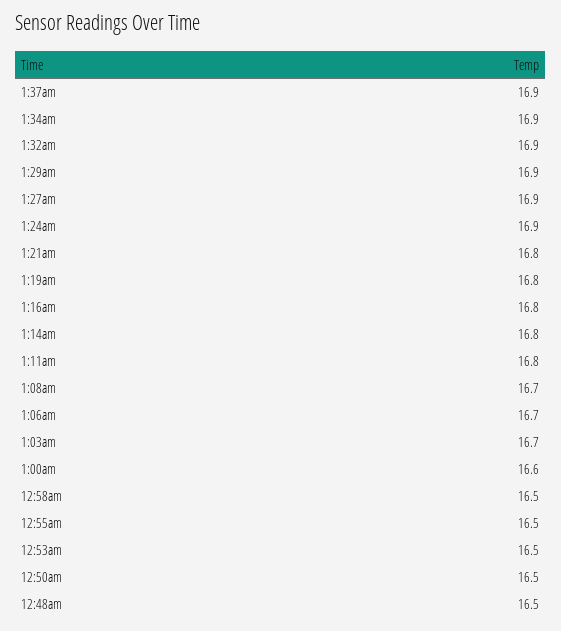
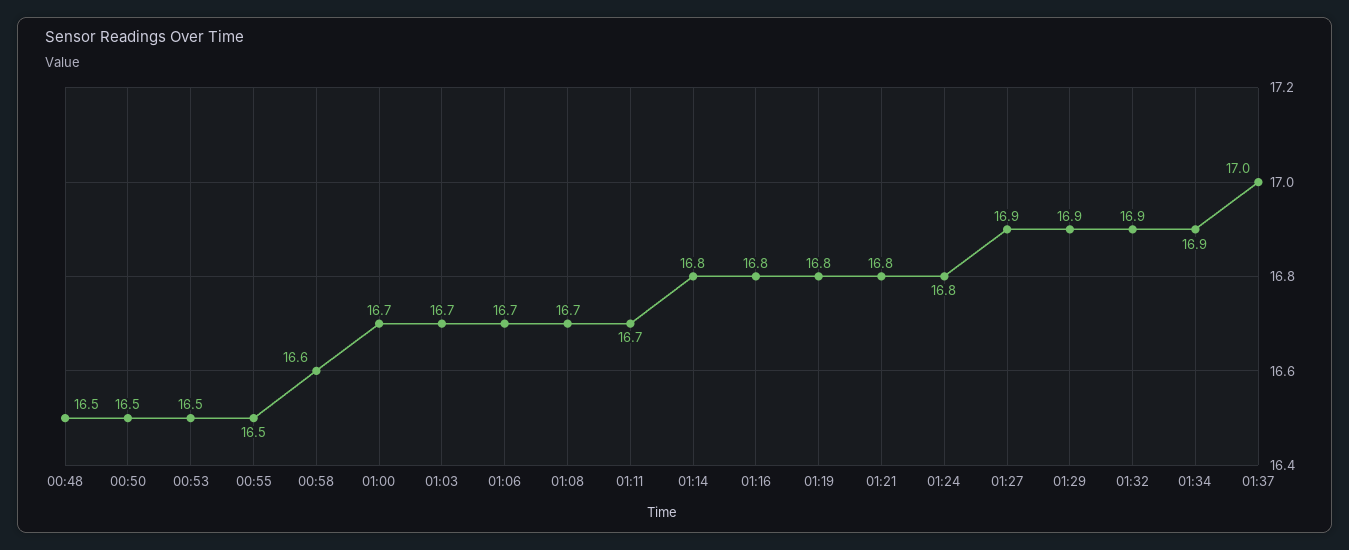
  {
-   "1:37am": 16.9,
+   "1:37am": 17,
    "1:34am": 16.9,
    "1:32am": 16.9,
    "1:29am": 16.9,
    "1:27am": 16.9,
-   "1:24am": 16.9,
+   "1:24am": 16.8,
    "1:21am": 16.8,
    "1:19am": 16.8,
    "1:16am": 16.8,
    "1:14am": 16.8,
-   "1:11am": 16.8,
+   "1:11am": 16.7,
    "1:08am": 16.7,
    "1:06am": 16.7,
    "1:03am": 16.7,
-   "1:00am": 16.6,
+   "1:00am": 16.7,
-   "12:58am": 16.5,
+   "12:58am": 16.6,
    "12:55am": 16.5,
    "12:53am": 16.5,
    "12:50am": 16.5,
    "12:48am": 16.5
  }

